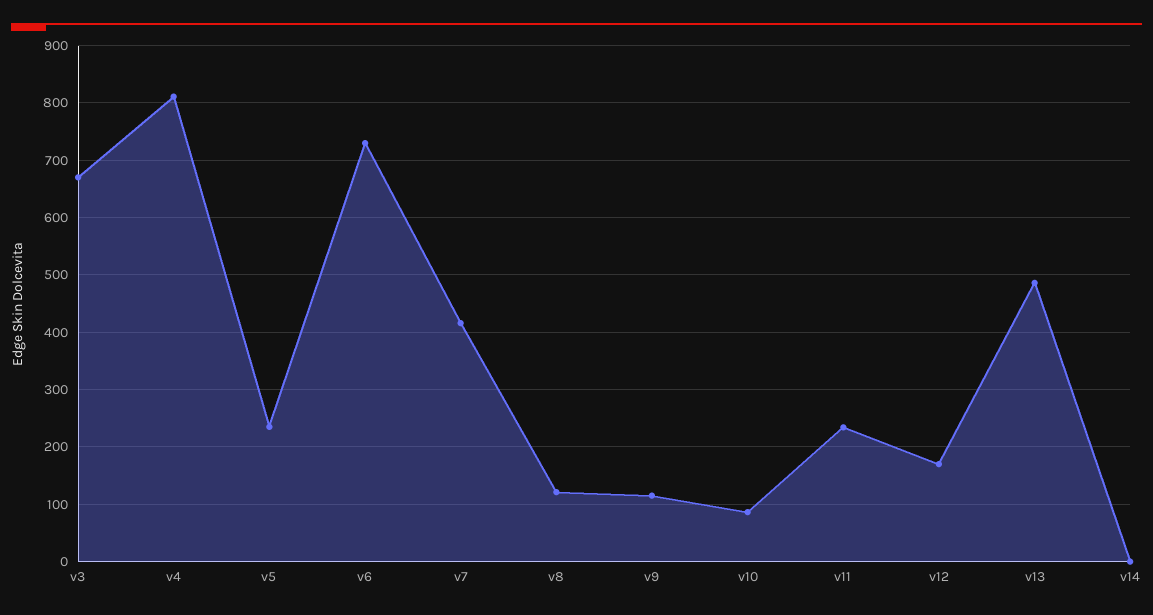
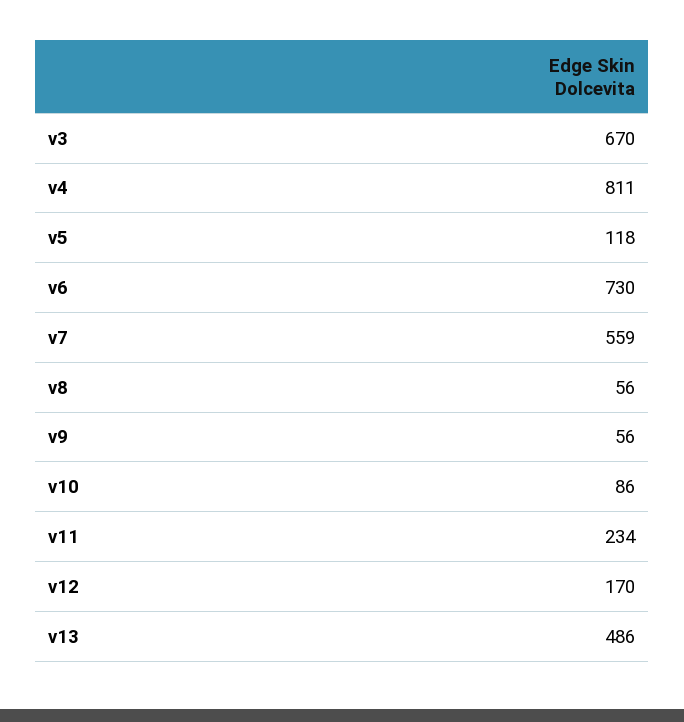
  {
    "v3": 670,
    "v4": 811,
-   "v5": 240,
+   "v5": 118,
    "v6": 730,
-   "v7": 420,
+   "v7": 559,
-   "v8": 120,
+   "v8": 56,
-   "v9": 120,
+   "v9": 56,
    "v10": 86,
    "v11": 234,
    "v12": 170,
-   "v13": 486,
+   "v13": 486
-   "v14": 0
  }

